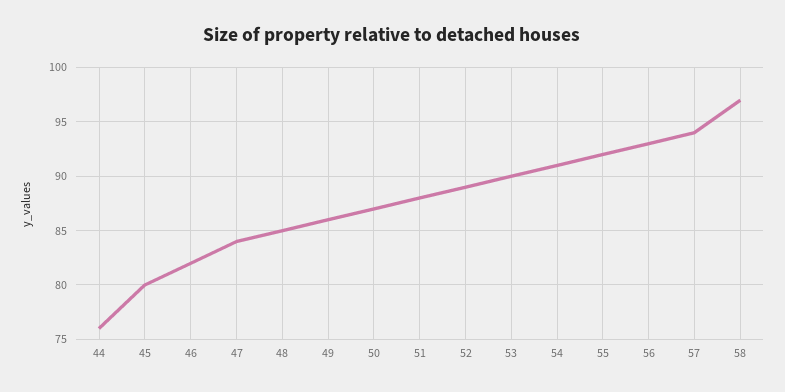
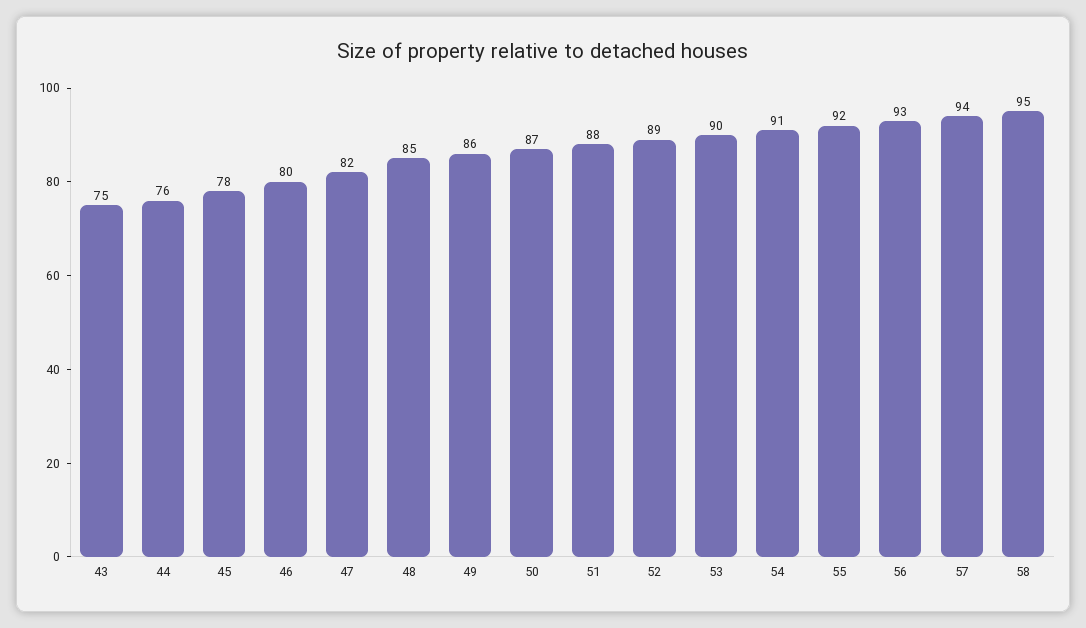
  {
    "44": 76,
-   "45": 80,
+   "45": 78,
-   "46": 82,
+   "46": 80,
-   "47": 84,
+   "47": 82,
    "48": 85,
    "49": 86,
    "50": 87,
    "51": 88,
    "52": 89,
    "53": 90,
    "54": 91,
    "55": 92,
    "56": 93,
    "57": 94,
-   "58": 97
+   "58": 95,
+   "43": 75
  }

